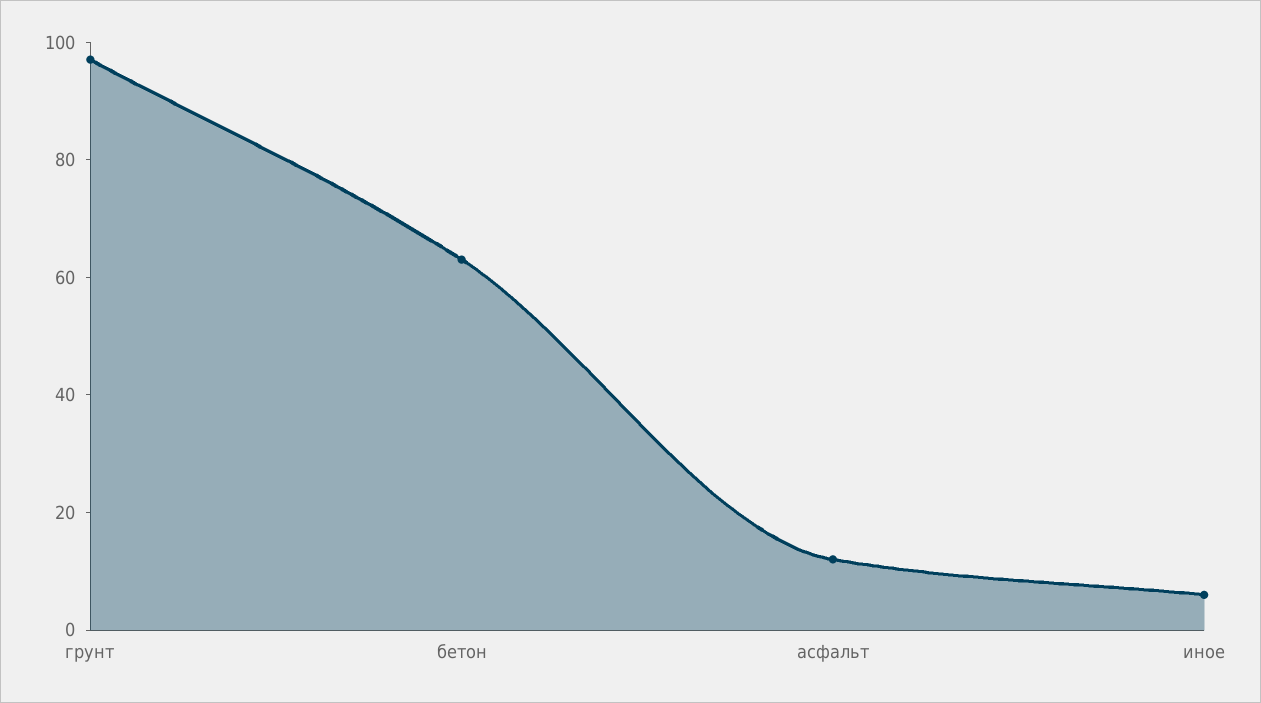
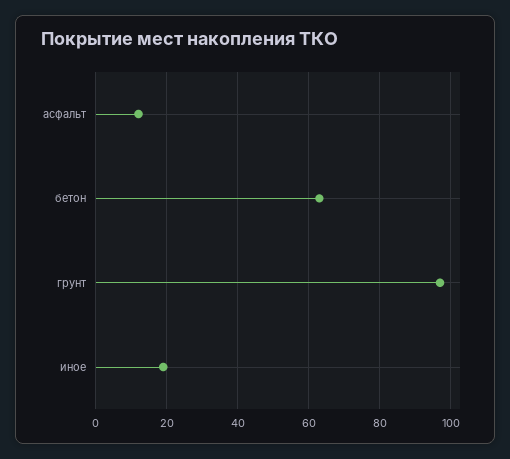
  {
    "грунт": 95,
    "бетон": 65,
    "асфальт": 10,
-   "иное": 5
+   "иное": 20
  }

